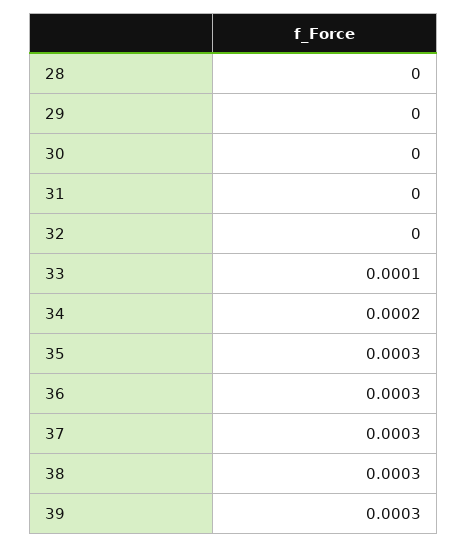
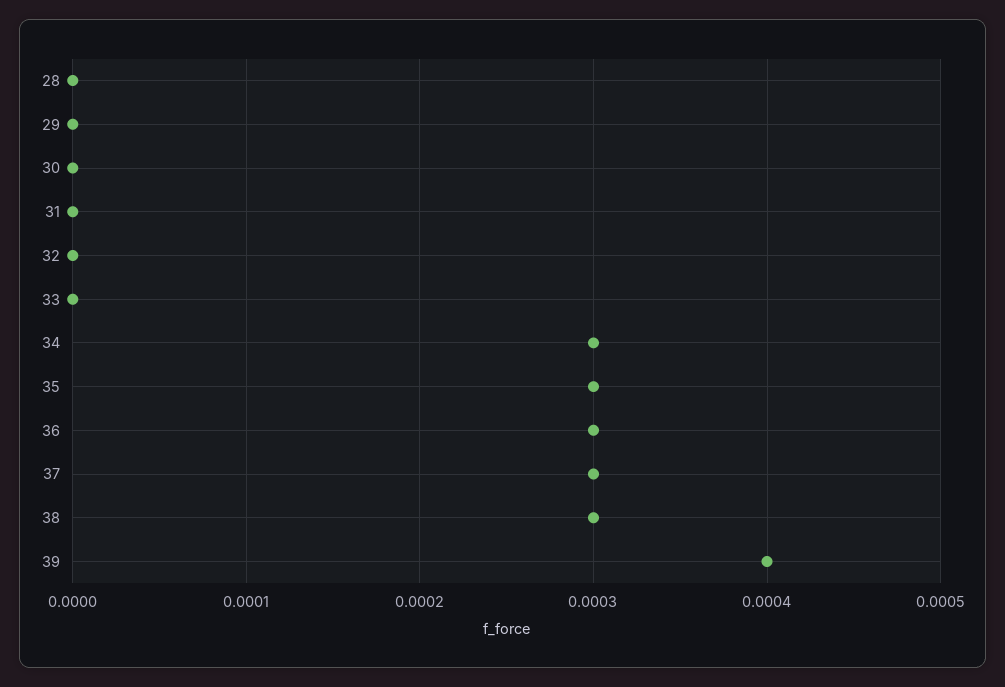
  {
    "28": 0,
    "29": 0,
    "30": 0,
    "31": 0,
    "32": 0,
-   "33": 0.0001,
+   "33": 0,
-   "34": 0.0002,
+   "34": 0.0003,
    "35": 0.0003,
    "36": 0.0003,
    "37": 0.0003,
    "38": 0.0003,
-   "39": 0.0003
+   "39": 0.0004
  }

